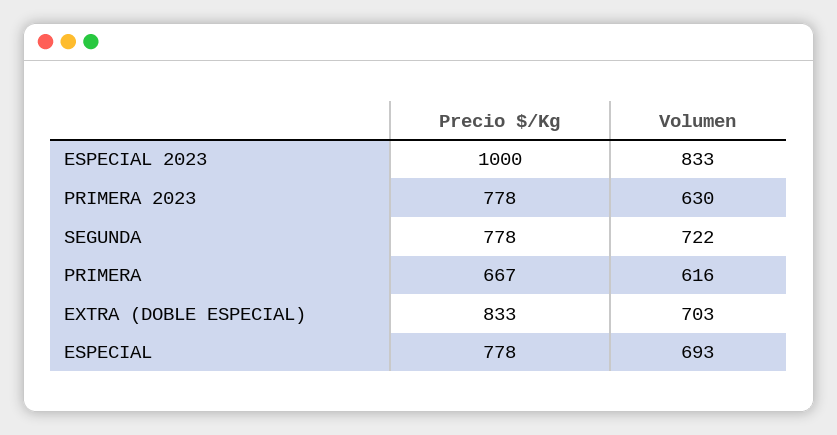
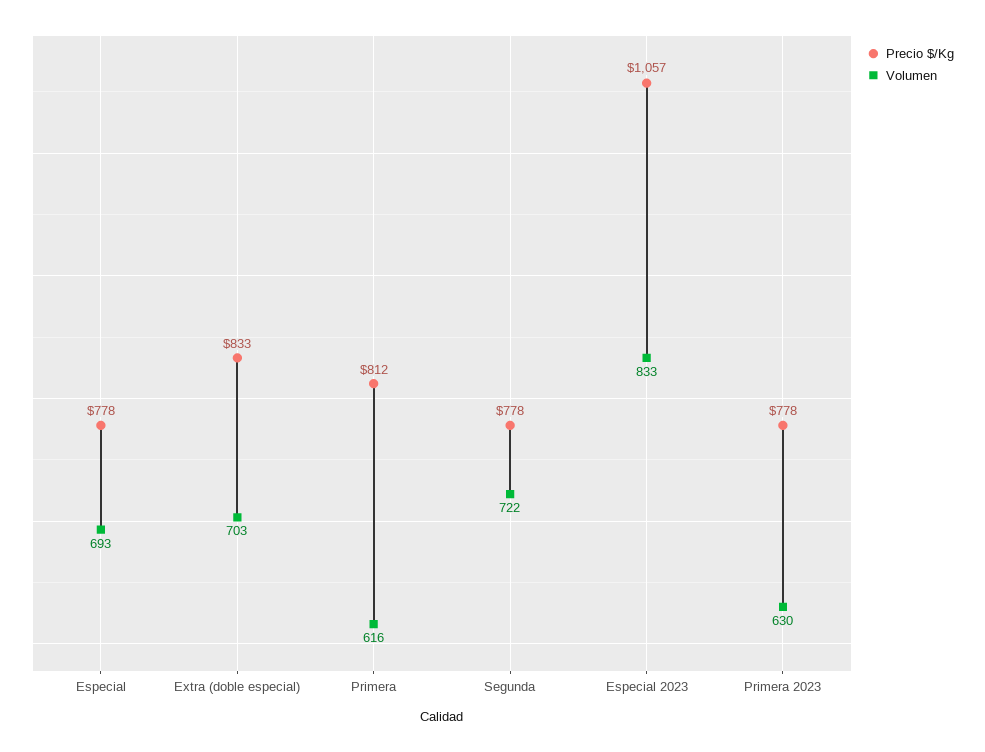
  {
    "Precio $/Kg": {
-     "ESPECIAL 2023": 1000,
+     "ESPECIAL 2023": 1057,
      "PRIMERA 2023": 778,
      "SEGUNDA": 778,
-     "PRIMERA": 667,
+     "PRIMERA": 812,
      "EXTRA (DOBLE ESPECIAL)": 833,
      "ESPECIAL": 778
    },
    "Volumen": {
      "ESPECIAL 2023": 833,
      "PRIMERA 2023": 630,
      "SEGUNDA": 722,
      "PRIMERA": 616,
      "EXTRA (DOBLE ESPECIAL)": 703,
      "ESPECIAL": 693
    }
  }

